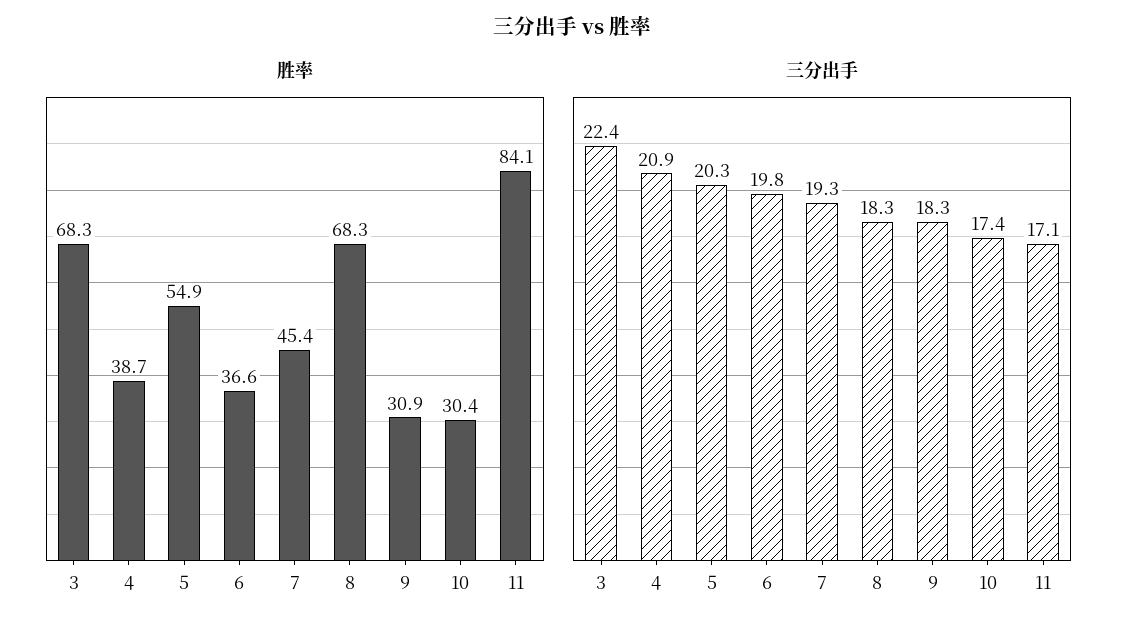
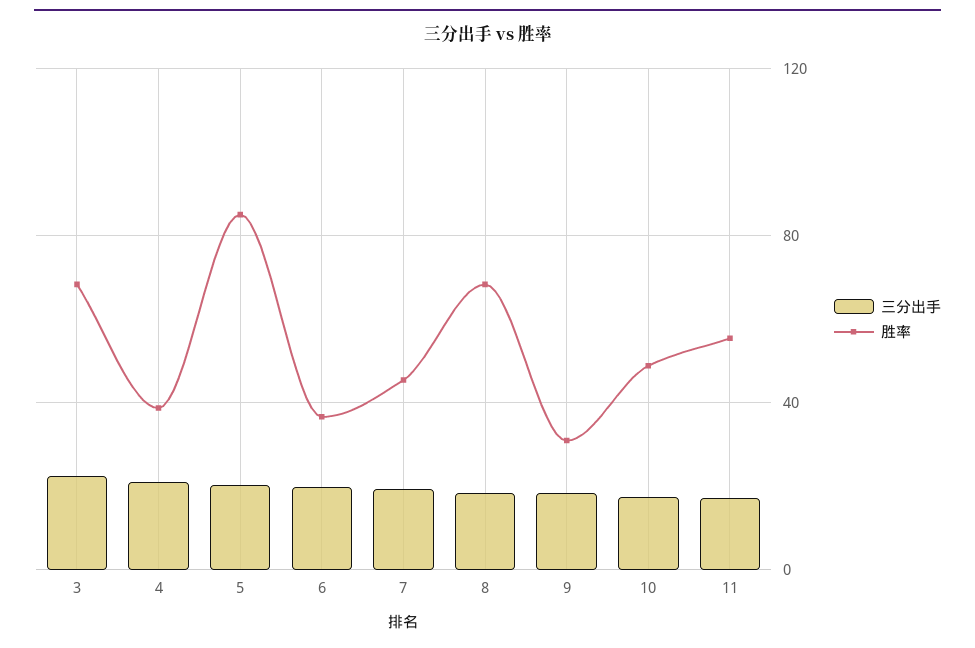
  {
    "胜率": {
      "3": 68.3,
      "4": 38.7,
-     "5": 54.9,
+     "5": 85,
      "6": 36.6,
      "7": 45.4,
      "8": 68.3,
      "9": 30.9,
-     "10": 30.4,
+     "10": 50,
-     "11": 84.1
+     "11": 55
    },
    "三分出手": {
      "3": 22.4,
      "4": 20.9,
      "5": 20.3,
      "6": 19.8,
      "7": 19.3,
      "8": 18.3,
      "9": 18.3,
      "10": 17.4,
      "11": 17.1
    }
  }

